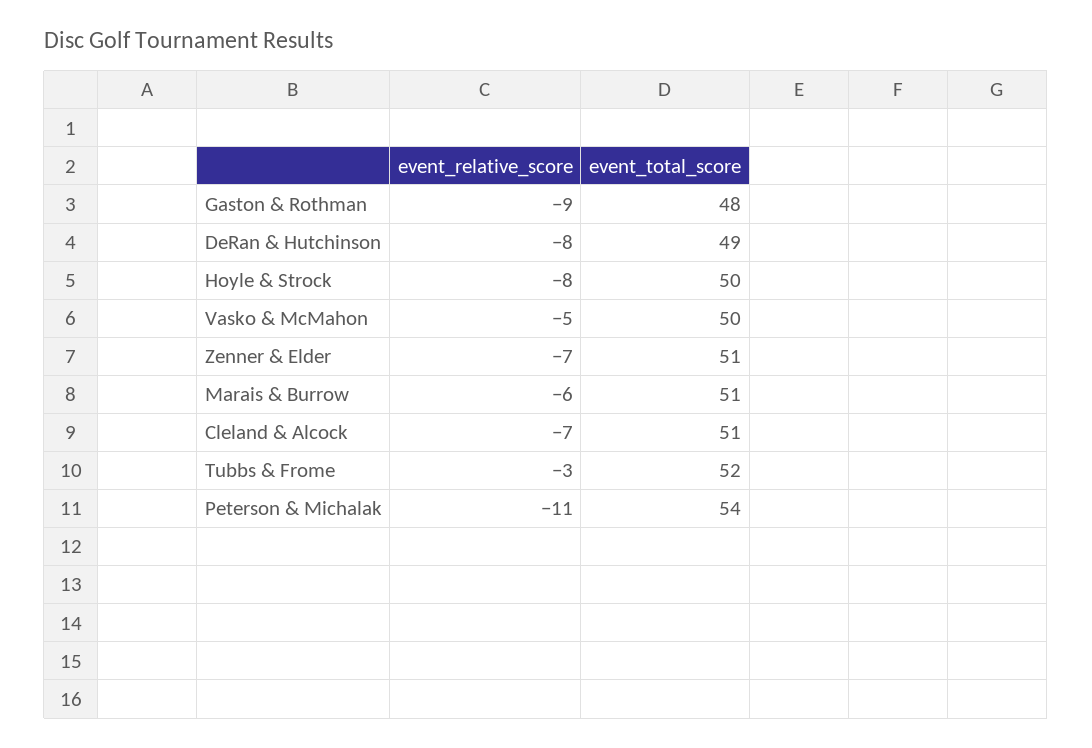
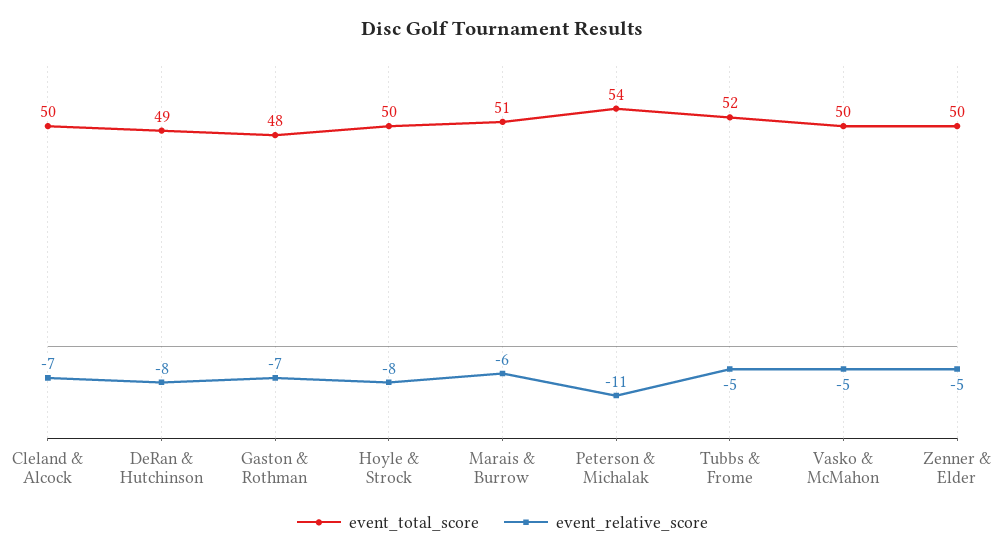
  {
    "event_relative_score": {
-     "Gaston & Rothman": -9,
+     "Gaston & Rothman": -7,
      "DeRan & Hutchinson": -8,
      "Hoyle & Strock": -8,
      "Vasko & McMahon": -5,
-     "Zenner & Elder": -7,
+     "Zenner & Elder": -5,
      "Marais & Burrow": -6,
      "Cleland & Alcock": -7,
-     "Tubbs & Frome": -3,
+     "Tubbs & Frome": -5,
      "Peterson & Michalak": -11
    },
    "event_total_score": {
      "Gaston & Rothman": 48,
      "DeRan & Hutchinson": 49,
      "Hoyle & Strock": 50,
      "Vasko & McMahon": 50,
-     "Zenner & Elder": 51,
+     "Zenner & Elder": 50,
      "Marais & Burrow": 51,
-     "Cleland & Alcock": 51,
+     "Cleland & Alcock": 50,
      "Tubbs & Frome": 52,
      "Peterson & Michalak": 54
    }
  }

